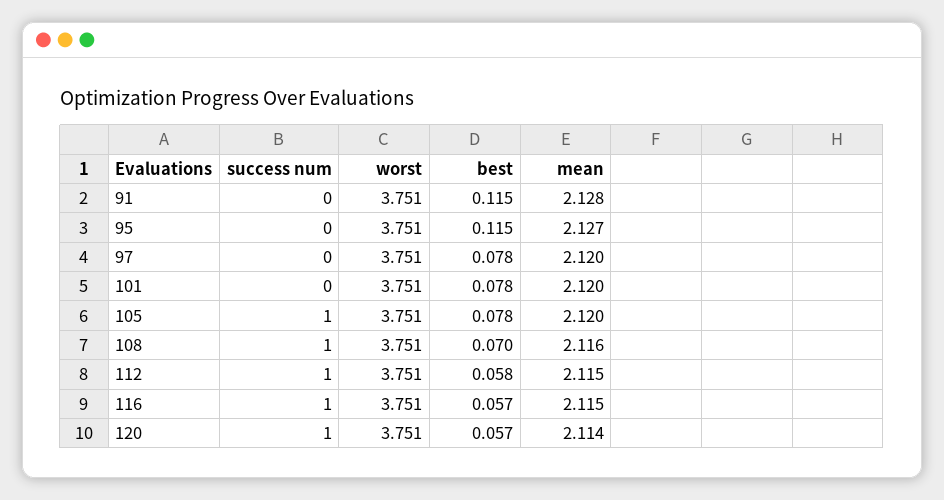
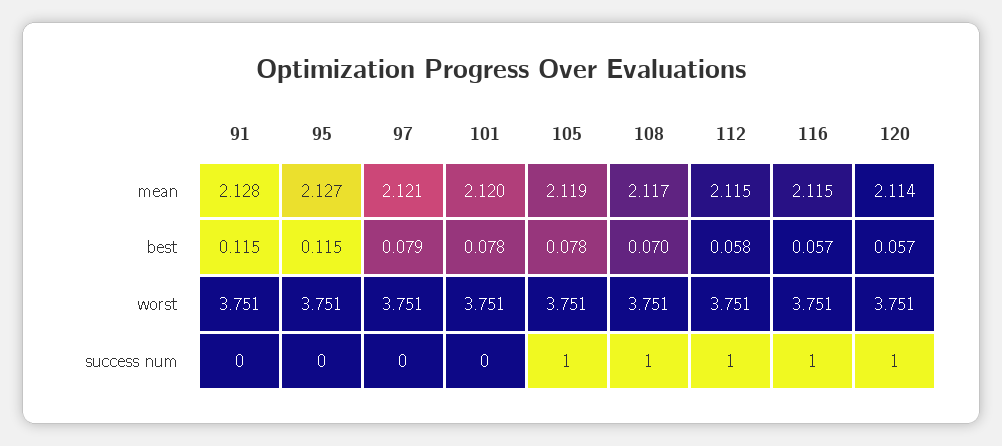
  {
    "success num": {
      "91": 0,
      "95": 0,
      "97": 0,
      "101": 0,
      "105": 1,
      "108": 1,
      "112": 1,
      "116": 1,
      "120": 1
    },
    "worst": {
      "91": 3.751,
      "95": 3.751,
      "97": 3.751,
      "101": 3.751,
      "105": 3.751,
      "108": 3.751,
      "112": 3.751,
      "116": 3.751,
      "120": 3.751
    },
    "best": {
      "91": 0.115,
      "95": 0.115,
-     "97": 0.078,
+     "97": 0.079,
      "101": 0.078,
      "105": 0.078,
      "108": 0.07,
      "112": 0.058,
      "116": 0.057,
      "120": 0.057
    },
    "mean": {
      "91": 2.128,
      "95": 2.127,
-     "97": 2.12,
+     "97": 2.121,
      "101": 2.12,
-     "105": 2.12,
+     "105": 2.119,
-     "108": 2.116,
+     "108": 2.117,
      "112": 2.115,
      "116": 2.115,
      "120": 2.114
    }
  }

